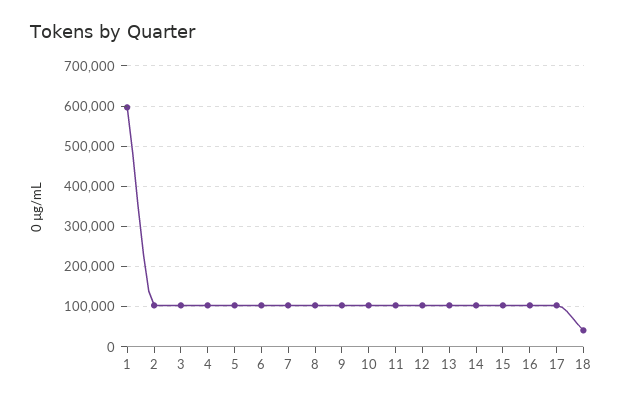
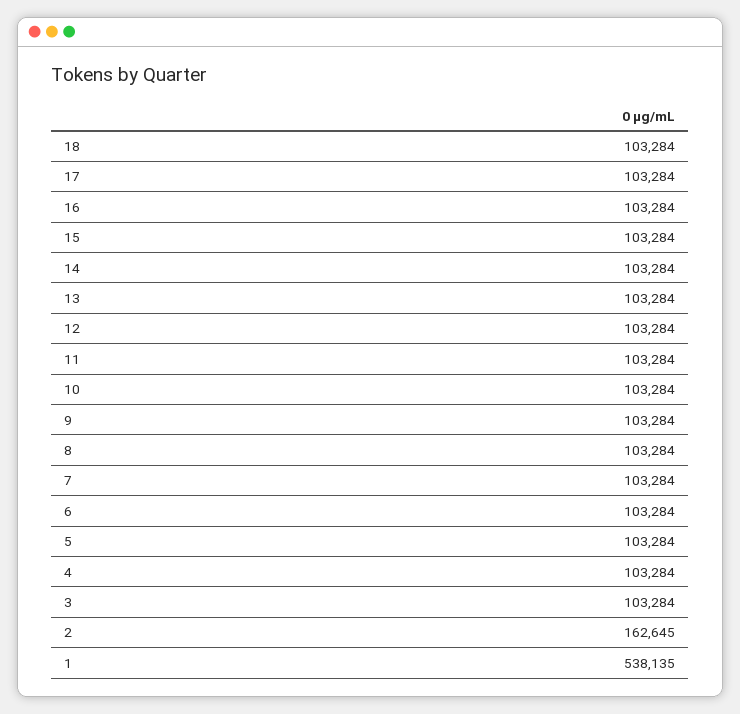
  {
-   "1": 600000,
+   "1": 538135,
-   "2": 100000,
+   "2": 162645,
    "3": 103284,
    "4": 103284,
    "5": 103284,
    "6": 103284,
    "7": 103284,
    "8": 103284,
    "9": 103284,
    "10": 103284,
    "11": 103284,
    "12": 103284,
    "13": 103284,
    "14": 103284,
    "15": 103284,
    "16": 103284,
    "17": 103284,
-   "18": 40000
+   "18": 103284
  }

